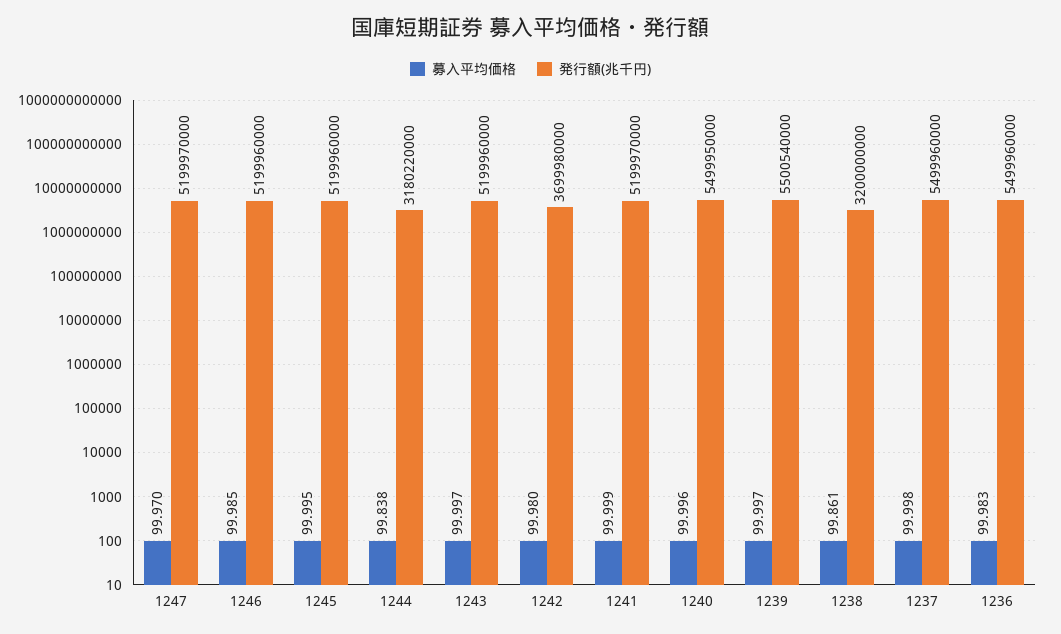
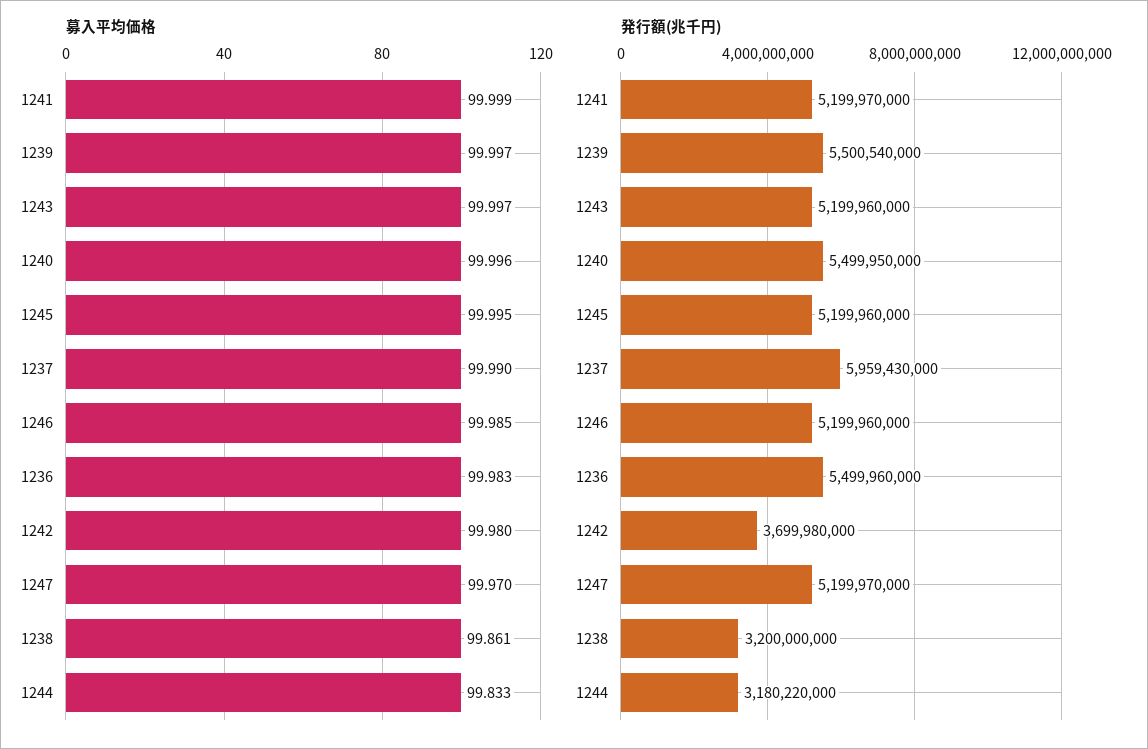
  {
    "募入平均価格": {
      "1247": 99.97,
      "1246": 99.985,
      "1245": 99.995,
-     "1244": 99.838,
+     "1244": 99.833,
      "1243": 99.997,
      "1242": 99.98,
      "1241": 99.999,
      "1240": 99.996,
      "1239": 99.997,
      "1238": 99.861,
-     "1237": 99.998,
+     "1237": 99.99,
      "1236": 99.983
    },
    "発行額(兆千円)": {
      "1247": 5199970000,
      "1246": 5199960000,
      "1245": 5199960000,
      "1244": 3180220000,
      "1243": 5199960000,
      "1242": 3699980000,
      "1241": 5199970000,
      "1240": 5499950000,
      "1239": 5500540000,
      "1238": 3200000000,
-     "1237": 5499960000,
+     "1237": 5959430000,
      "1236": 5499960000
    }
  }

